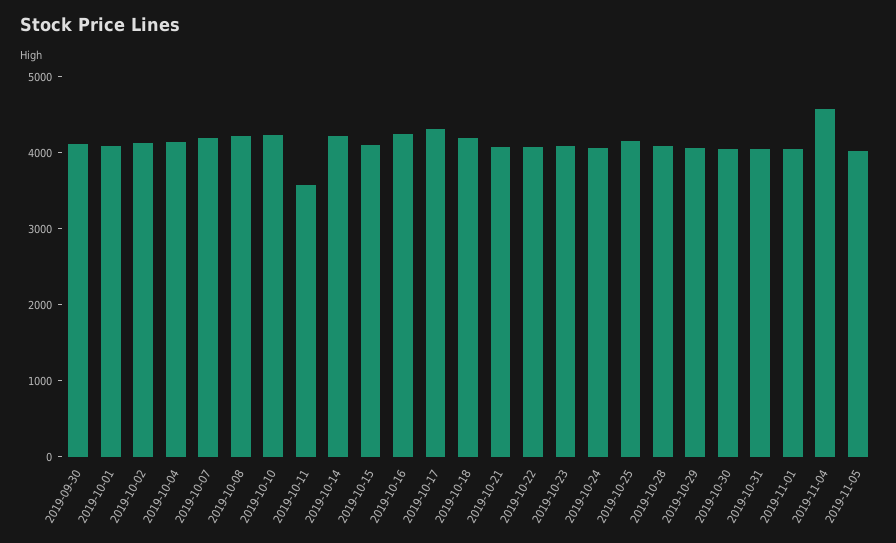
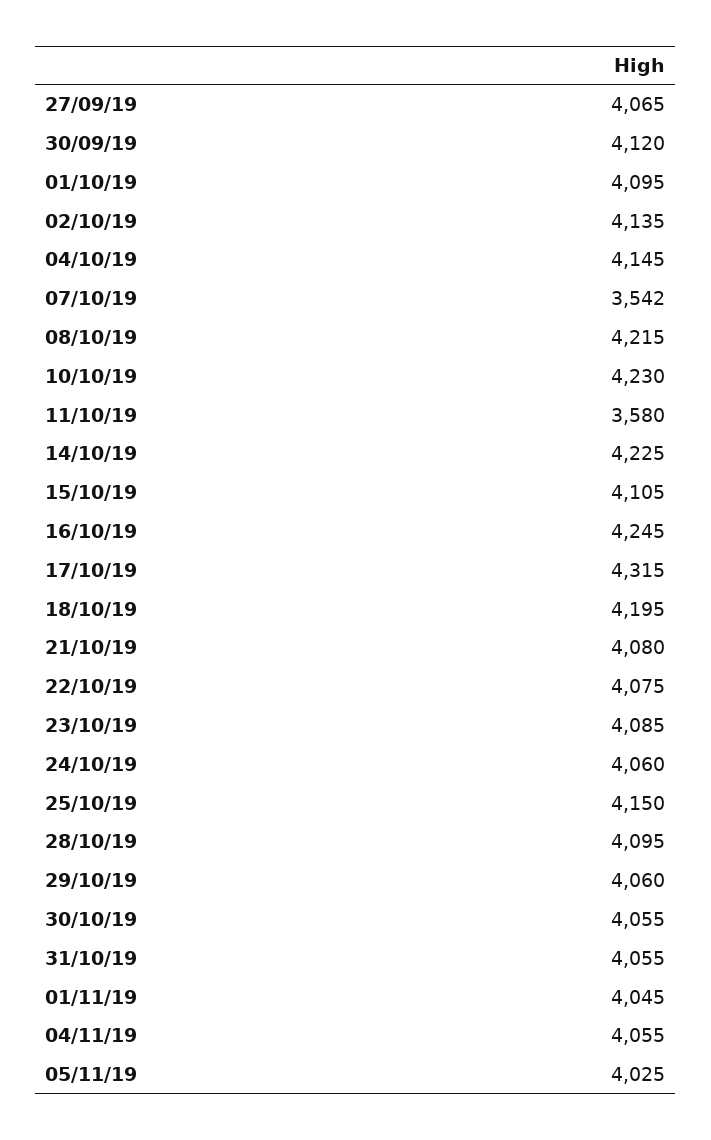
  {
    "2019-09-30": 4120,
    "2019-10-01": 4095,
    "2019-10-02": 4135,
    "2019-10-04": 4145,
-   "2019-10-07": 4200,
+   "2019-10-07": 3542,
    "2019-10-08": 4215,
    "2019-10-10": 4230,
    "2019-10-11": 3580,
    "2019-10-14": 4225,
    "2019-10-15": 4105,
    "2019-10-16": 4245,
    "2019-10-17": 4315,
    "2019-10-18": 4195,
    "2019-10-21": 4080,
    "2019-10-22": 4075,
    "2019-10-23": 4085,
    "2019-10-24": 4060,
    "2019-10-25": 4150,
    "2019-10-28": 4095,
    "2019-10-29": 4060,
    "2019-10-30": 4055,
    "2019-10-31": 4055,
    "2019-11-01": 4045,
-   "2019-11-04": 4600,
+   "2019-11-04": 4055,
-   "2019-11-05": 4025
+   "2019-11-05": 4025,
+   "27/09/19": 4065
  }

